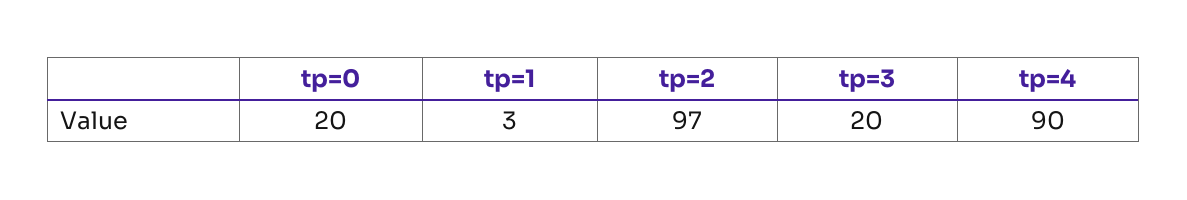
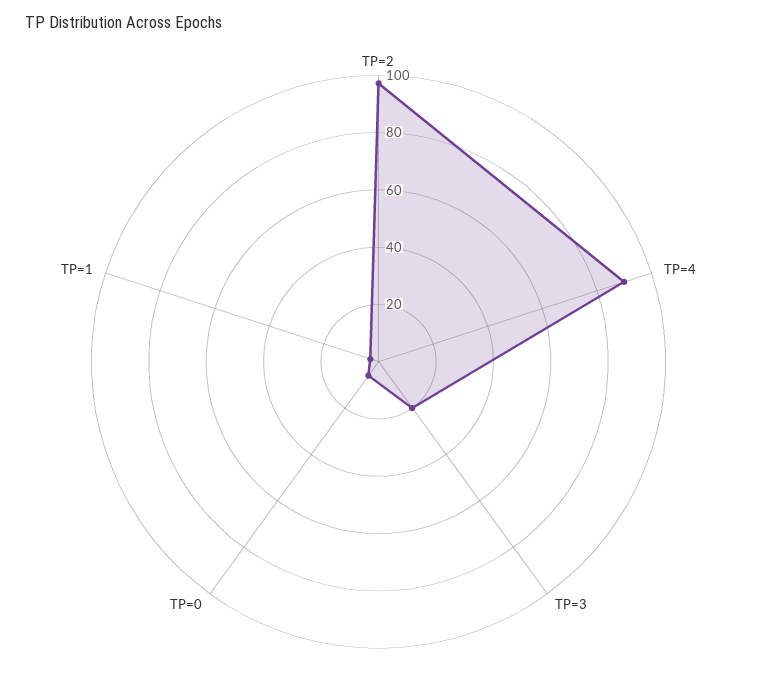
  {
-   "tp=0": 20,
+   "tp=0": 5,
    "tp=1": 3,
    "tp=2": 97,
    "tp=3": 20,
    "tp=4": 90
  }

